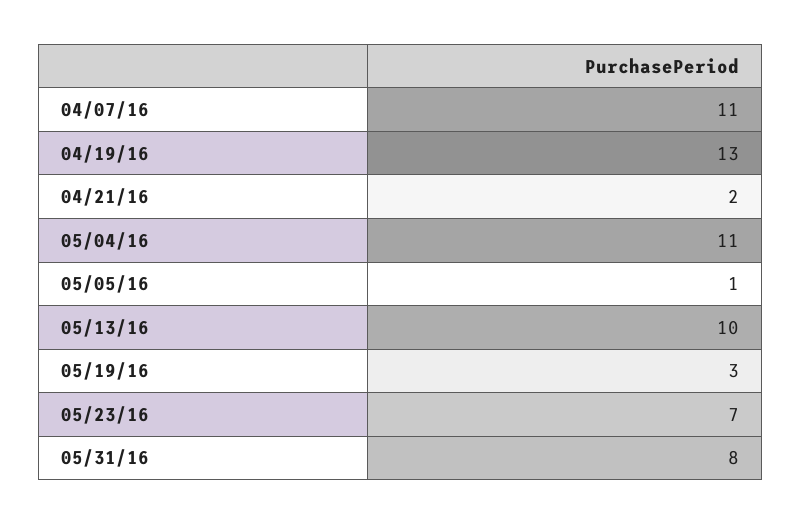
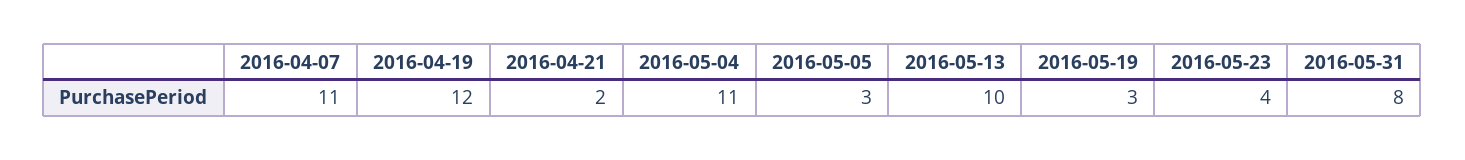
  {
    "04/07/16": 11,
-   "04/19/16": 13,
+   "04/19/16": 12,
    "04/21/16": 2,
    "05/04/16": 11,
-   "05/05/16": 1,
+   "05/05/16": 3,
    "05/13/16": 10,
    "05/19/16": 3,
-   "05/23/16": 7,
+   "05/23/16": 4,
    "05/31/16": 8
  }

